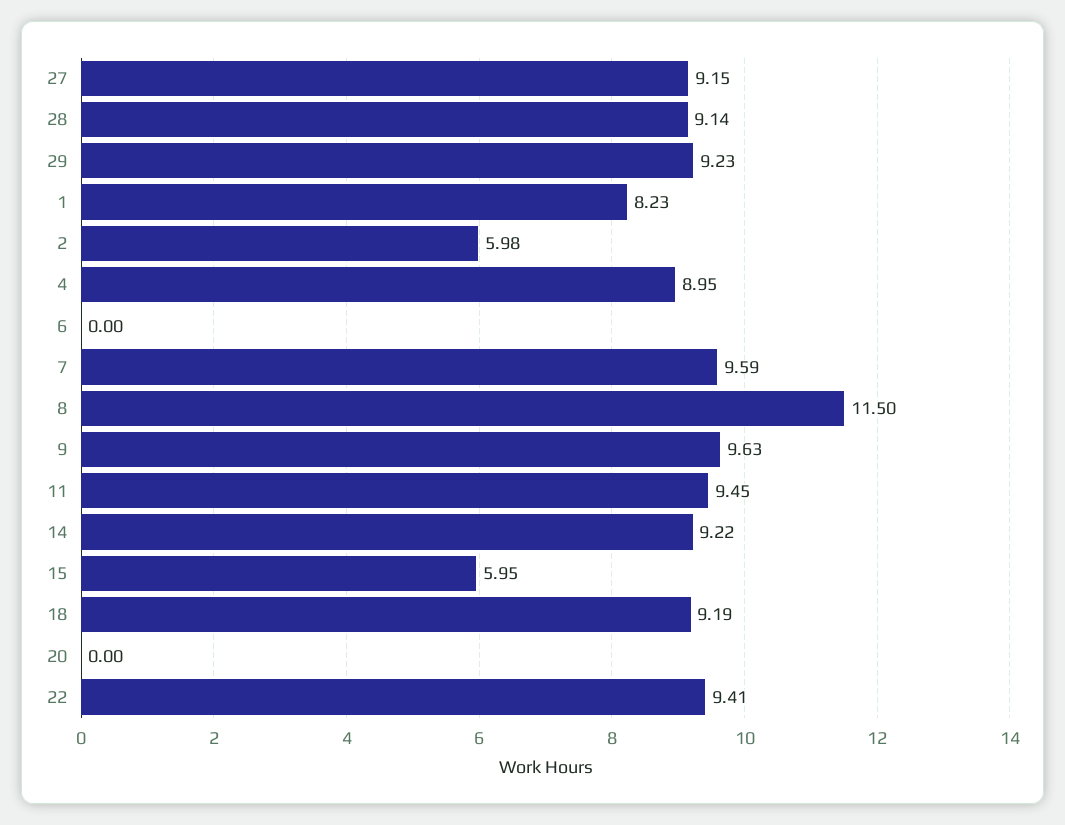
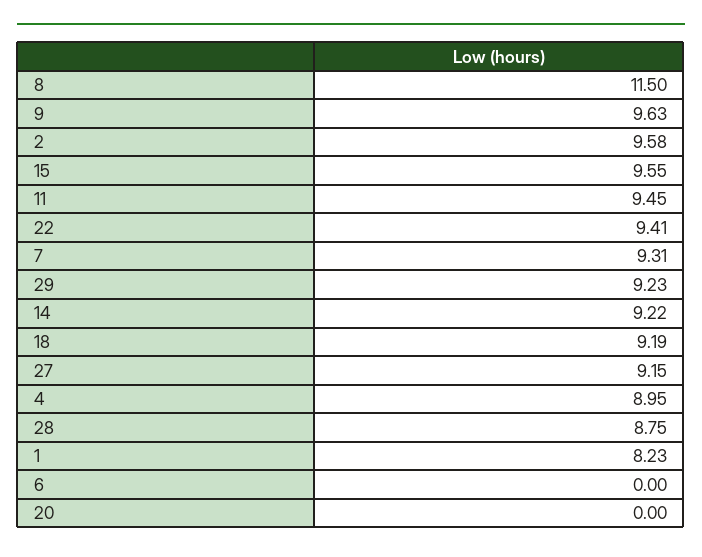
  {
    "27": 9.15,
-   "28": 9.14,
+   "28": 8.75,
    "29": 9.23,
    "1": 8.23,
-   "2": 5.98,
+   "2": 9.58,
    "4": 8.95,
    "6": 0,
-   "7": 9.59,
+   "7": 9.31,
    "8": 11.5,
    "9": 9.63,
    "11": 9.45,
    "14": 9.22,
-   "15": 5.95,
+   "15": 9.55,
    "18": 9.19,
    "20": 0,
    "22": 9.41
  }

